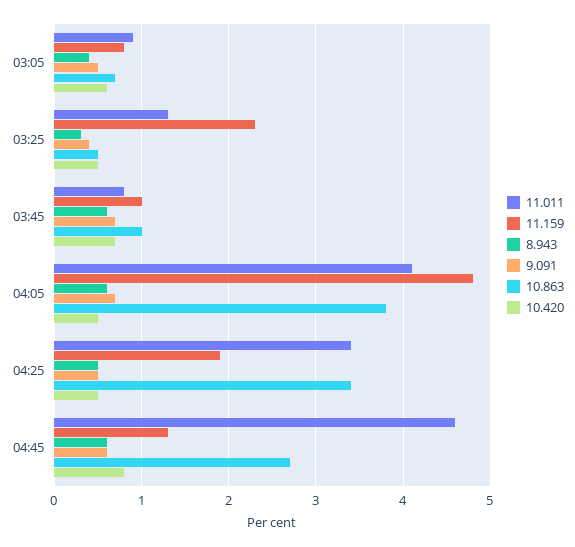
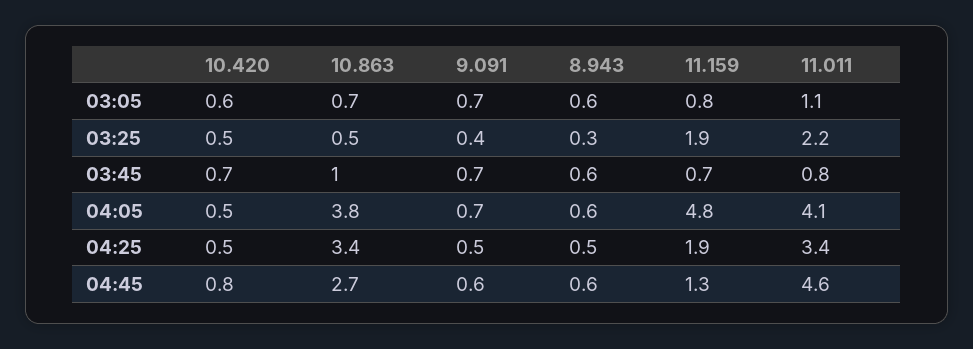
  {
    "11.011": {
-     "03:05": 0.9,
+     "03:05": 1.1,
-     "03:25": 1.3,
+     "03:25": 2.2,
      "03:45": 0.8,
      "04:05": 4.1,
      "04:25": 3.4,
      "04:45": 4.6
    },
    "11.159": {
      "03:05": 0.8,
-     "03:25": 2.3,
+     "03:25": 1.9,
-     "03:45": 1,
+     "03:45": 0.7,
      "04:05": 4.8,
      "04:25": 1.9,
      "04:45": 1.3
    },
    "8.943": {
-     "03:05": 0.4,
+     "03:05": 0.6,
      "03:25": 0.3,
      "03:45": 0.6,
      "04:05": 0.6,
      "04:25": 0.5,
      "04:45": 0.6
    },
    "9.091": {
-     "03:05": 0.5,
+     "03:05": 0.7,
      "03:25": 0.4,
      "03:45": 0.7,
      "04:05": 0.7,
      "04:25": 0.5,
      "04:45": 0.6
    },
    "10.863": {
      "03:05": 0.7,
      "03:25": 0.5,
      "03:45": 1,
      "04:05": 3.8,
      "04:25": 3.4,
      "04:45": 2.7
    },
    "10.420": {
      "03:05": 0.6,
      "03:25": 0.5,
      "03:45": 0.7,
      "04:05": 0.5,
      "04:25": 0.5,
      "04:45": 0.8
    }
  }

